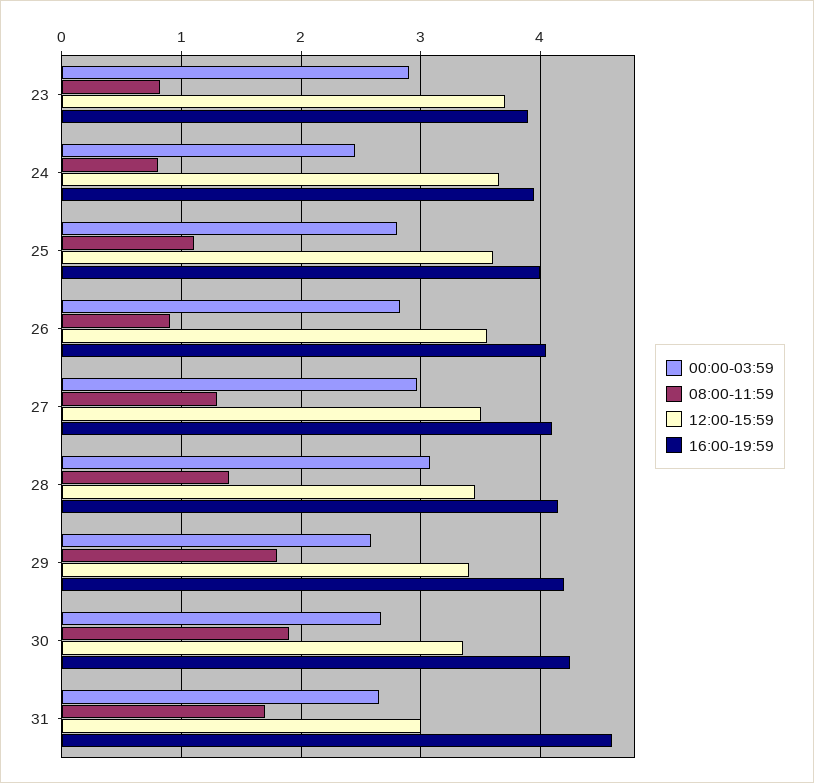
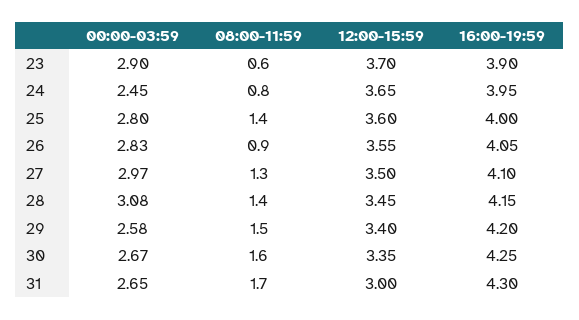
  {
    "00:00-03:59": {
      "23": 2.9,
      "24": 2.45,
      "25": 2.8,
      "26": 2.83,
      "27": 2.97,
      "28": 3.08,
      "29": 2.58,
      "30": 2.67,
      "31": 2.65
    },
    "08:00-11:59": {
-     "23": 0.8,
+     "23": 0.6,
      "24": 0.8,
-     "25": 1.1,
+     "25": 1.4,
      "26": 0.9,
      "27": 1.3,
      "28": 1.4,
-     "29": 1.8,
+     "29": 1.5,
-     "30": 1.9,
+     "30": 1.6,
      "31": 1.7
    },
    "12:00-15:59": {
      "23": 3.7,
      "24": 3.65,
      "25": 3.6,
      "26": 3.55,
      "27": 3.5,
      "28": 3.45,
      "29": 3.4,
      "30": 3.35,
      "31": 3
    },
    "16:00-19:59": {
      "23": 3.9,
      "24": 3.95,
      "25": 4,
      "26": 4.05,
      "27": 4.1,
      "28": 4.15,
      "29": 4.2,
      "30": 4.25,
-     "31": 4.6
+     "31": 4.3
    }
  }

